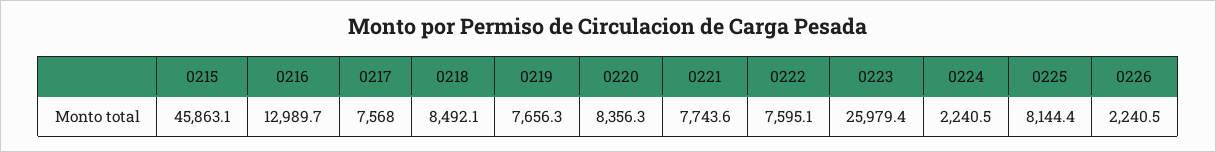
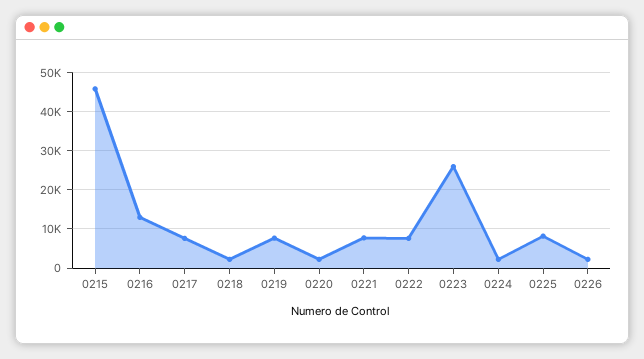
  {
    "0215": 45863.1,
    "0216": 12989.7,
    "0217": 7568,
-   "0218": 8492.1,
+   "0218": 2000,
    "0219": 7656.3,
-   "0220": 8356.3,
+   "0220": 2000,
    "0221": 7743.6,
    "0222": 7595.1,
    "0223": 25979.4,
    "0224": 2240.5,
    "0225": 8144.4,
    "0226": 2240.5
  }

